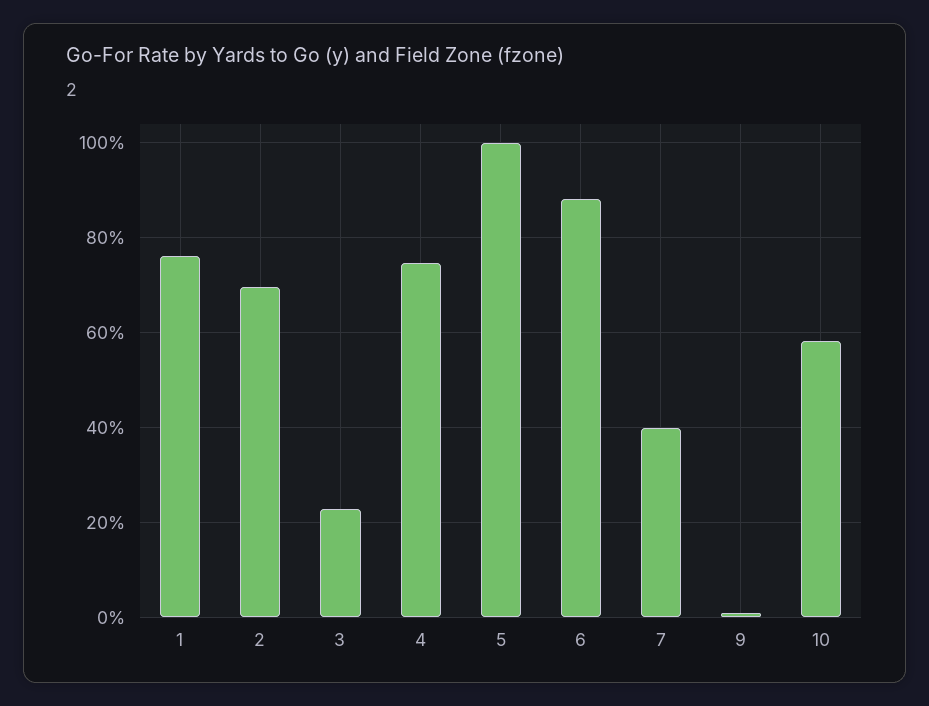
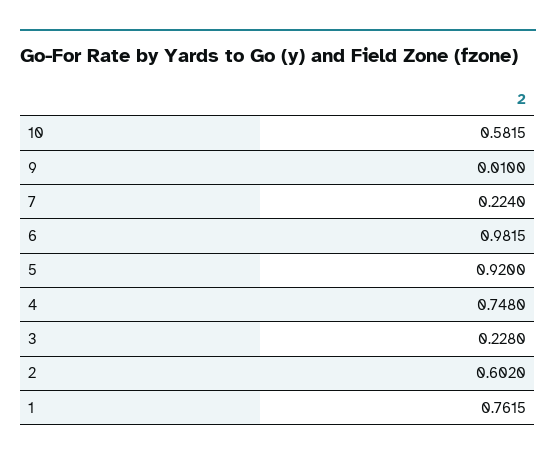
  {
    "1": 0.7615,
-   "2": 0.7,
+   "2": 0.602,
    "3": 0.228,
    "4": 0.748,
-   "5": 1,
+   "5": 0.92,
-   "6": 0.88,
+   "6": 0.9815,
-   "7": 0.4,
+   "7": 0.224,
    "9": 0.01,
    "10": 0.5815
  }

